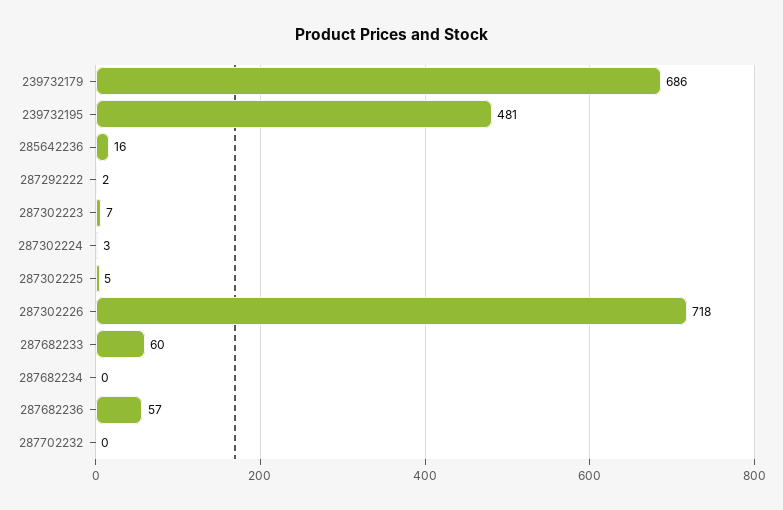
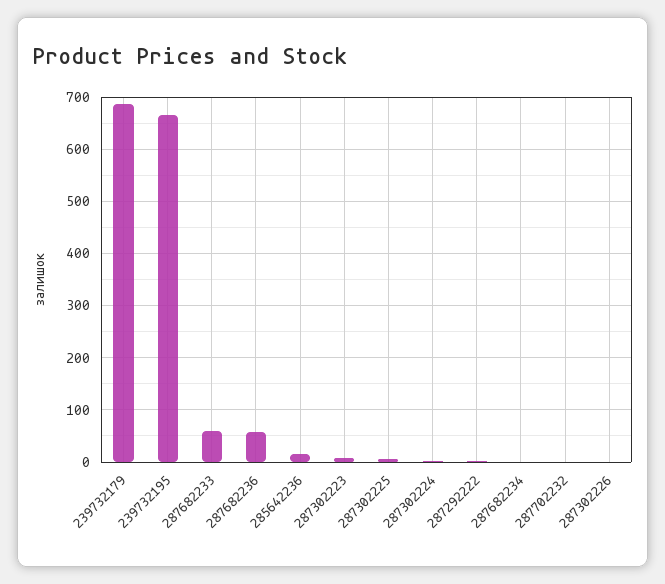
  {
    "239732179": 686,
-   "239732195": 481,
+   "239732195": 660,
    "285642236": 16,
    "287292222": 2,
    "287302223": 7,
    "287302224": 3,
    "287302225": 5,
-   "287302226": 718,
+   "287302226": 0,
    "287682233": 60,
    "287682234": 0,
    "287682236": 57,
    "287702232": 0
  }

